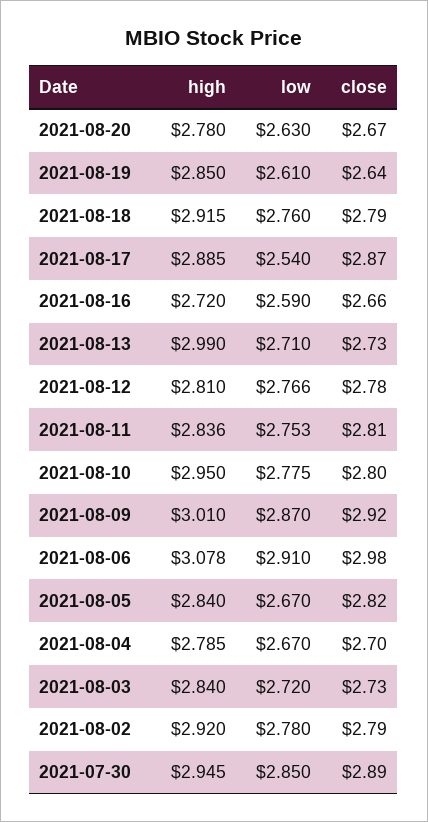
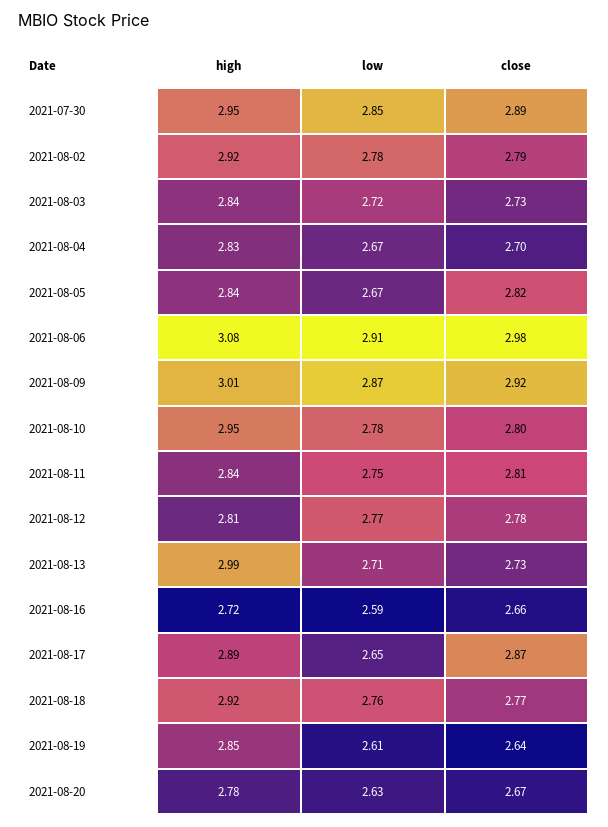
  {
    "high": {
      "2021-08-20": 2.78,
      "2021-08-19": 2.85,
      "2021-08-18": 2.915,
      "2021-08-17": 2.885,
      "2021-08-16": 2.72,
      "2021-08-13": 2.99,
      "2021-08-12": 2.81,
      "2021-08-11": 2.836,
      "2021-08-10": 2.95,
      "2021-08-09": 3.01,
      "2021-08-06": 3.078,
      "2021-08-05": 2.84,
-     "2021-08-04": 2.785,
+     "2021-08-04": 2.83,
      "2021-08-03": 2.84,
      "2021-08-02": 2.92,
      "2021-07-30": 2.945
    },
    "low": {
      "2021-08-20": 2.63,
      "2021-08-19": 2.61,
      "2021-08-18": 2.76,
-     "2021-08-17": 2.54,
+     "2021-08-17": 2.65,
      "2021-08-16": 2.59,
      "2021-08-13": 2.71,
      "2021-08-12": 2.766,
      "2021-08-11": 2.753,
      "2021-08-10": 2.775,
      "2021-08-09": 2.87,
      "2021-08-06": 2.91,
      "2021-08-05": 2.67,
      "2021-08-04": 2.67,
      "2021-08-03": 2.72,
      "2021-08-02": 2.78,
      "2021-07-30": 2.85
    },
    "close": {
      "2021-08-20": 2.67,
      "2021-08-19": 2.64,
-     "2021-08-18": 2.79,
+     "2021-08-18": 2.77,
      "2021-08-17": 2.87,
      "2021-08-16": 2.66,
      "2021-08-13": 2.73,
      "2021-08-12": 2.78,
      "2021-08-11": 2.81,
      "2021-08-10": 2.8,
      "2021-08-09": 2.92,
      "2021-08-06": 2.98,
      "2021-08-05": 2.82,
      "2021-08-04": 2.7,
      "2021-08-03": 2.73,
      "2021-08-02": 2.79,
      "2021-07-30": 2.89
    }
  }

